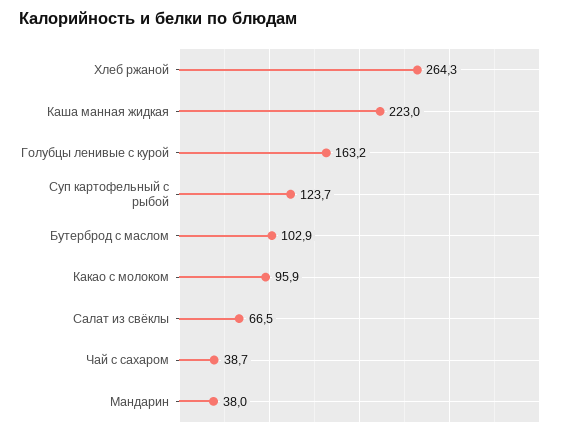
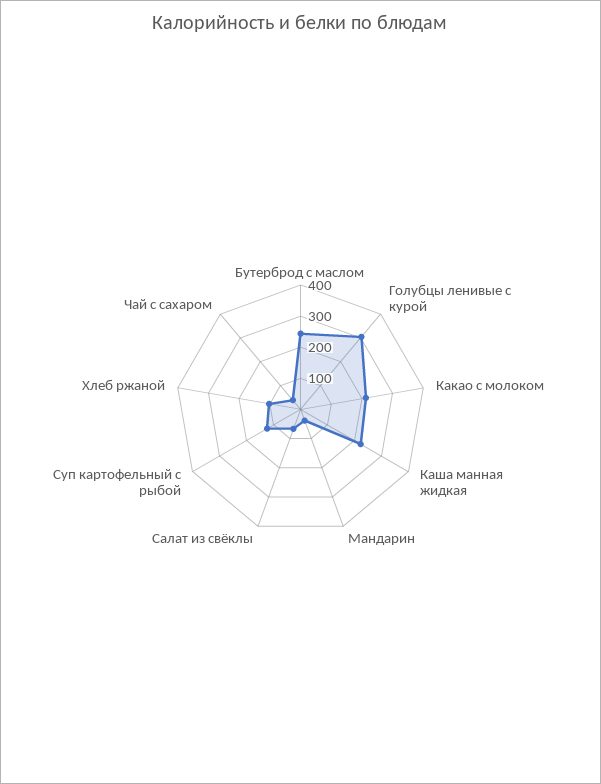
  {
-   "Хлеб ржаной": 264.3,
+   "Хлеб ржаной": 100,
    "Каша манная жидкая": 223,
-   "Голубцы ленивые с курой": 163.2,
+   "Голубцы ленивые с курой": 300,
    "Суп картофельный с рыбой": 123.7,
-   "Бутерброд с маслом": 102.9,
+   "Бутерброд с маслом": 250,
-   "Какао с молоком": 95.9,
+   "Какао с молоком": 200,
    "Салат из свёклы": 66.5,
    "Чай с сахаром": 38.7,
    "Мандарин": 38
  }

